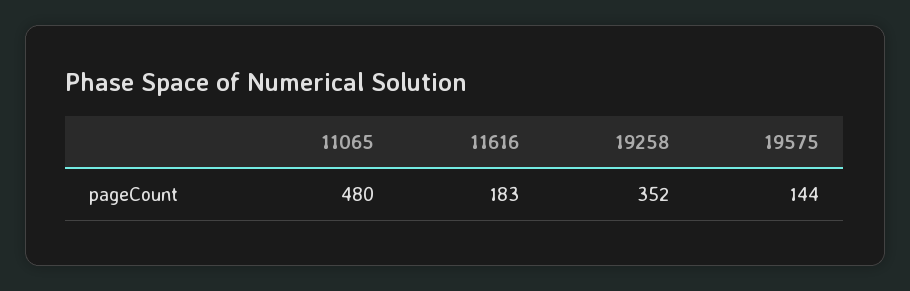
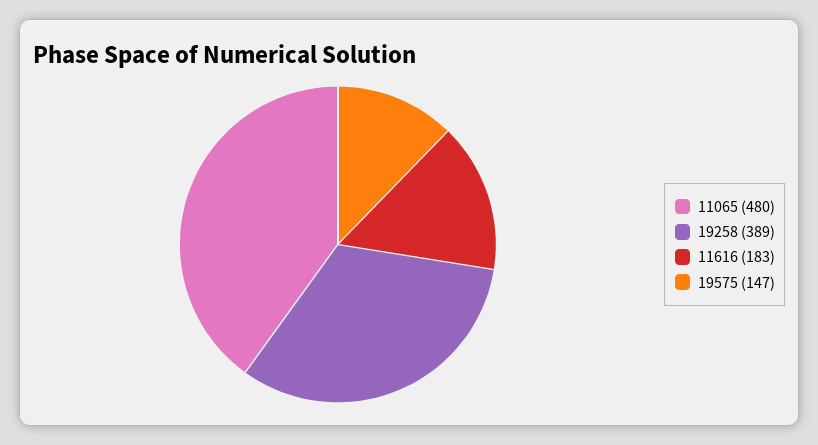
  {
    "11065": 480,
    "11616": 183,
-   "19258": 352,
+   "19258": 389,
-   "19575": 144
+   "19575": 147
  }

